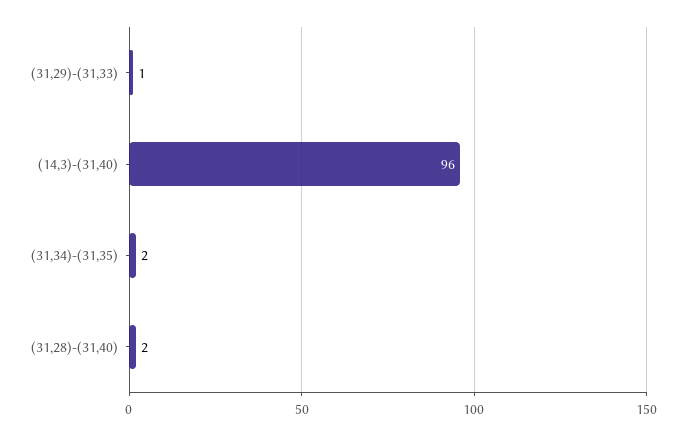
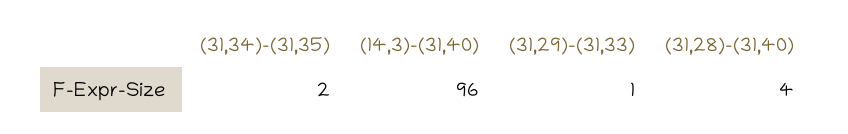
  {
    "(31,29)-(31,33)": 1,
    "(14,3)-(31,40)": 96,
    "(31,34)-(31,35)": 2,
-   "(31,28)-(31,40)": 2
+   "(31,28)-(31,40)": 4
  }

